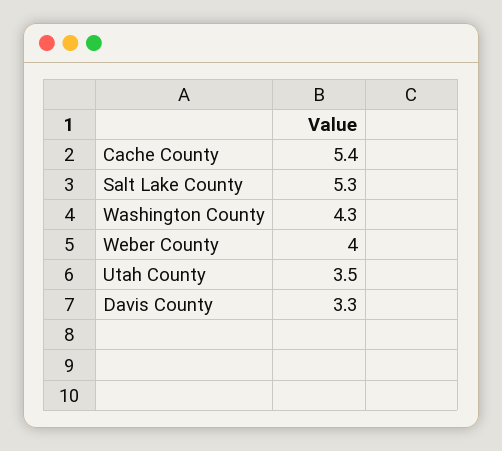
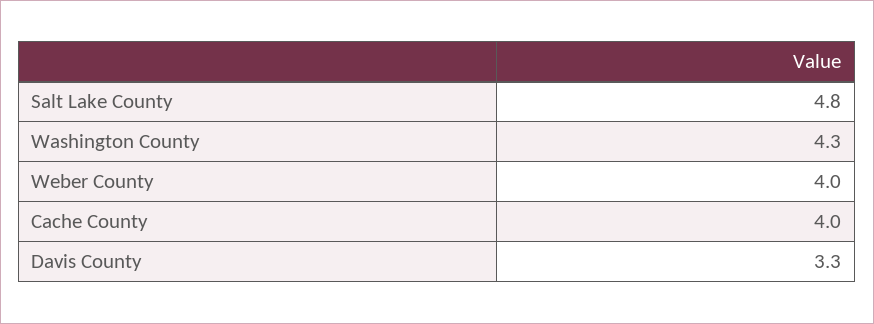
  {
-   "Cache County": 5.4,
+   "Cache County": 4,
-   "Salt Lake County": 5.3,
+   "Salt Lake County": 4.8,
    "Washington County": 4.3,
    "Weber County": 4,
-   "Utah County": 3.5,
    "Davis County": 3.3
  }

